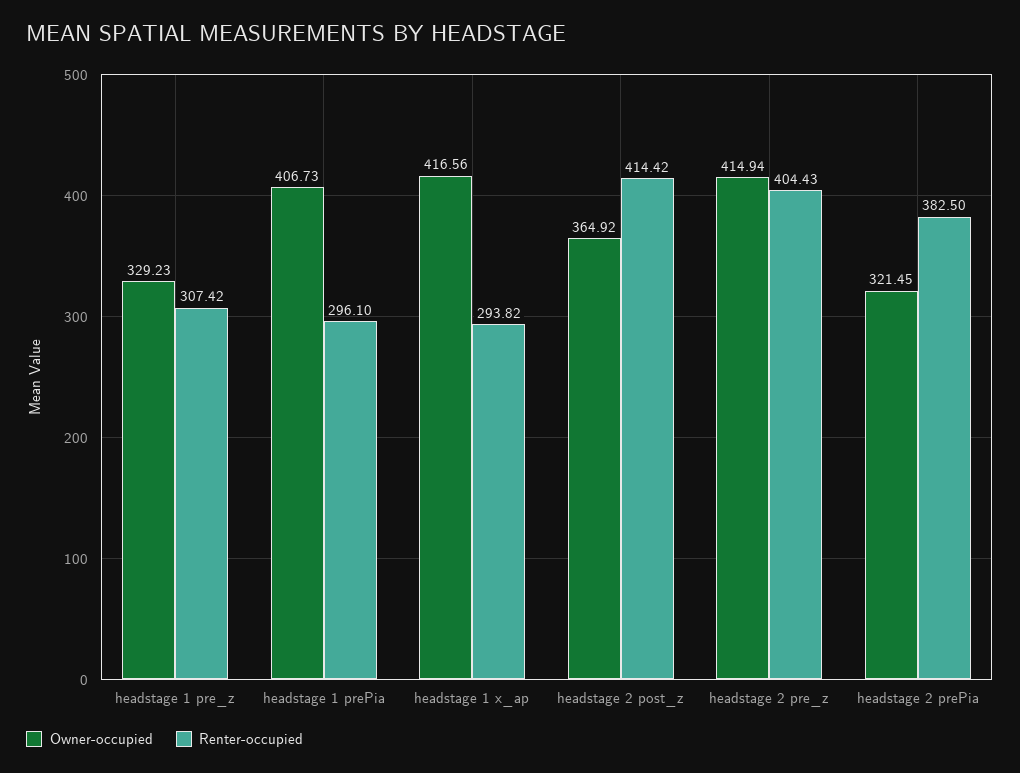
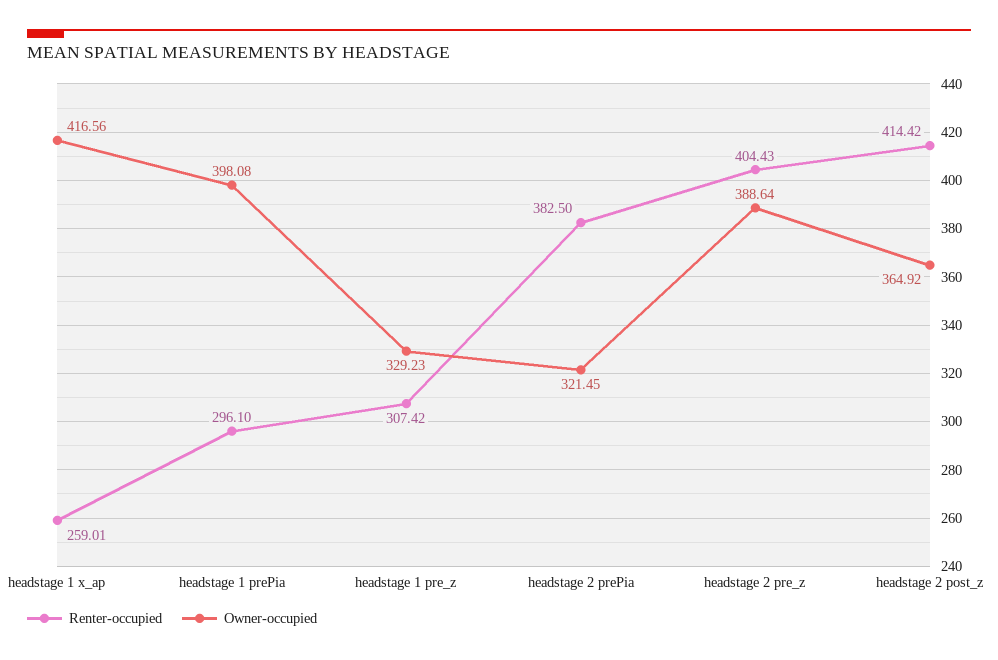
  {
    "Owner-occupied": {
      "headstage 1 pre_z": 329.23,
-     "headstage 1 prePia": 406.73,
+     "headstage 1 prePia": 398.08,
      "headstage 1 x_ap": 416.56,
      "headstage 2 post_z": 364.92,
-     "headstage 2 pre_z": 414.94,
+     "headstage 2 pre_z": 388.64,
      "headstage 2 prePia": 321.45
    },
    "Renter-occupied": {
      "headstage 1 pre_z": 307.42,
      "headstage 1 prePia": 296.1,
-     "headstage 1 x_ap": 293.82,
+     "headstage 1 x_ap": 259.01,
      "headstage 2 post_z": 414.42,
      "headstage 2 pre_z": 404.43,
      "headstage 2 prePia": 382.5
    }
  }

